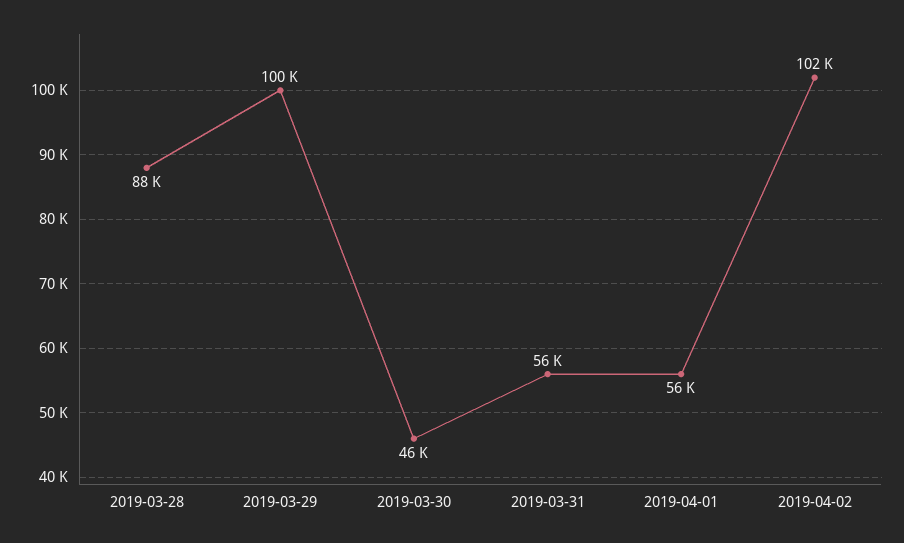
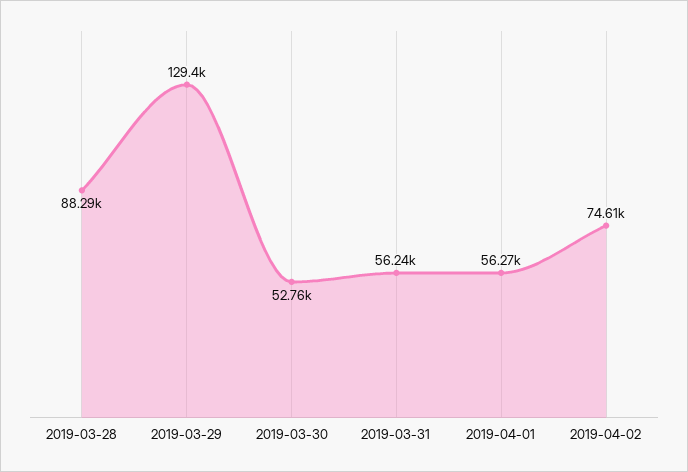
  {
    "2019-03-28": 88290,
-   "2019-03-29": 100000,
+   "2019-03-29": 129400,
-   "2019-03-30": 46000,
+   "2019-03-30": 52760,
    "2019-03-31": 56240,
    "2019-04-01": 56270,
-   "2019-04-02": 102000
+   "2019-04-02": 74610
  }

